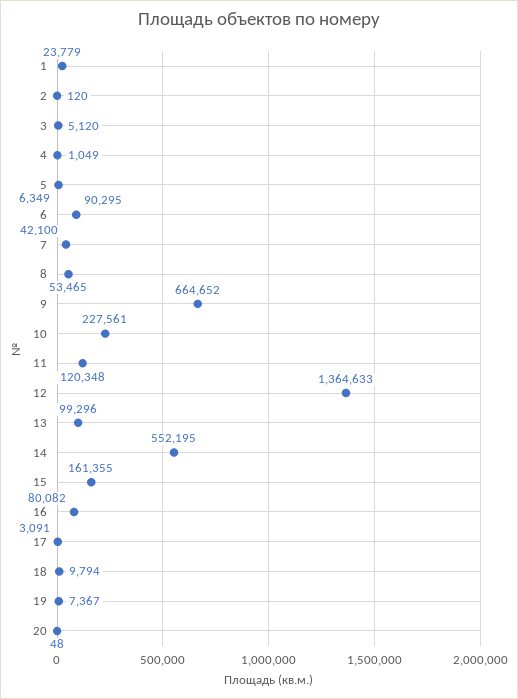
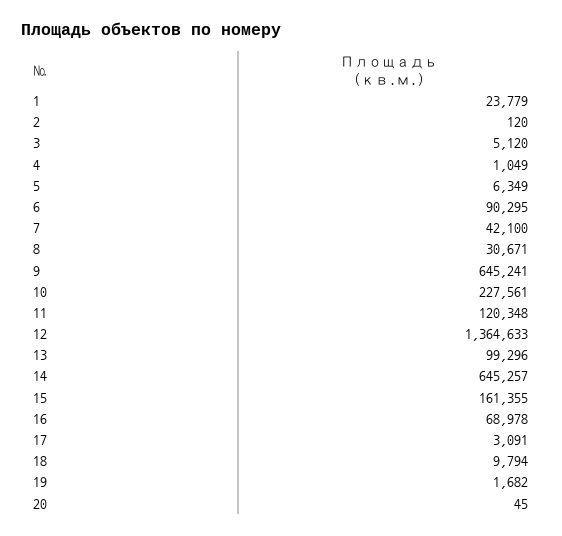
  {
    "1": 23779,
    "2": 120,
    "3": 5120,
    "4": 1049,
    "5": 6349,
    "6": 90295,
    "7": 42100,
-   "8": 53465,
+   "8": 30671,
-   "9": 664652,
+   "9": 645241,
    "10": 227561,
    "11": 120348,
    "12": 1364633,
    "13": 99296,
-   "14": 552195,
+   "14": 645257,
    "15": 161355,
-   "16": 80082,
+   "16": 68978,
    "17": 3091,
    "18": 9794,
-   "19": 7367,
+   "19": 1682,
-   "20": 48
+   "20": 45
  }

